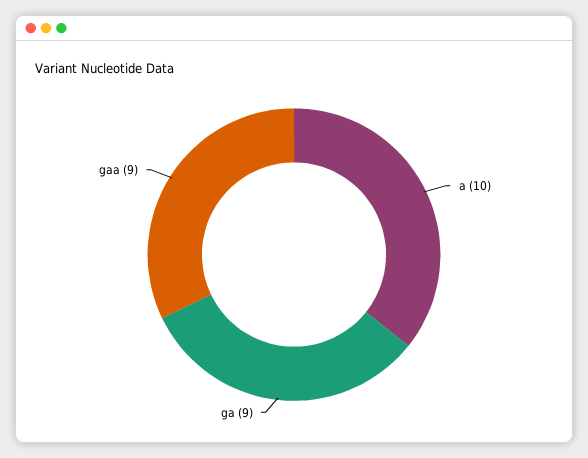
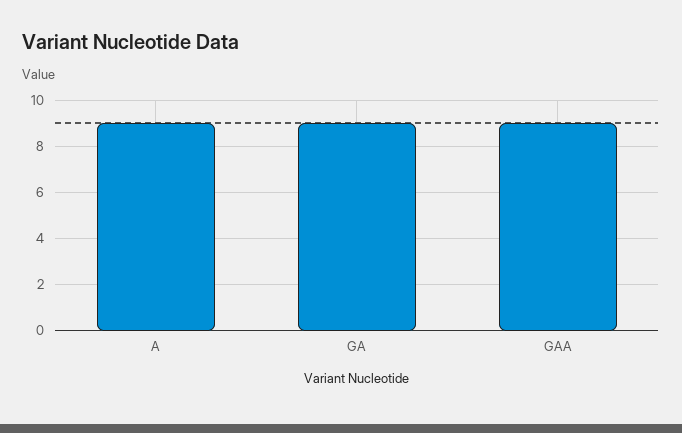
  {
-   "a": 10,
+   "a": 9,
    "ga": 9,
    "gaa": 9
  }

